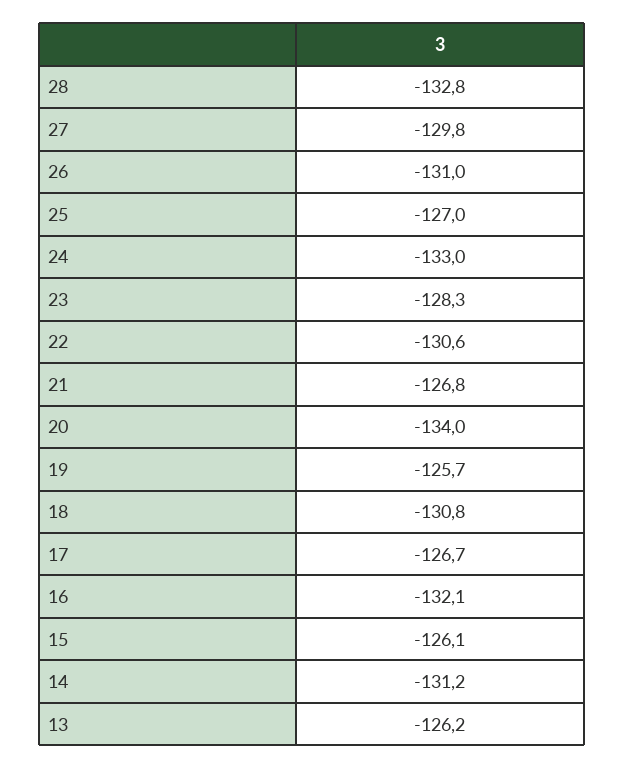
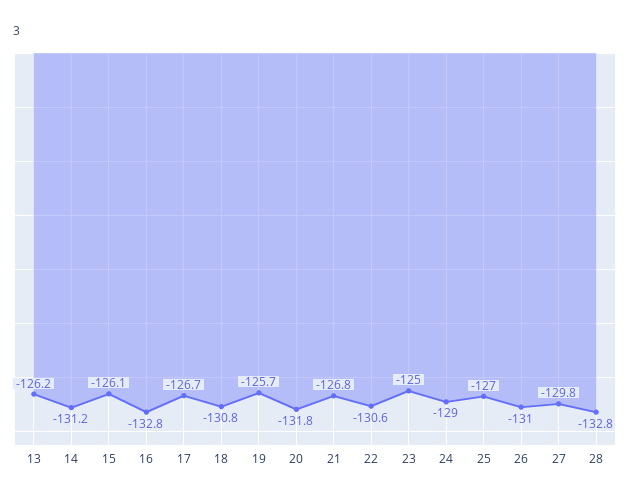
  {
    "28": -132.8,
    "27": -129.8,
    "26": -131,
    "25": -127,
-   "24": -133,
+   "24": -129,
-   "23": -128.3,
+   "23": -125,
    "22": -130.6,
    "21": -126.8,
-   "20": -134,
+   "20": -131.8,
    "19": -125.7,
    "18": -130.8,
    "17": -126.7,
-   "16": -132.1,
+   "16": -132.8,
    "15": -126.1,
    "14": -131.2,
    "13": -126.2
  }

